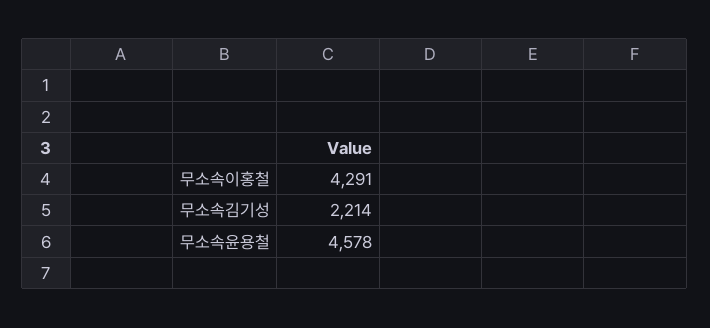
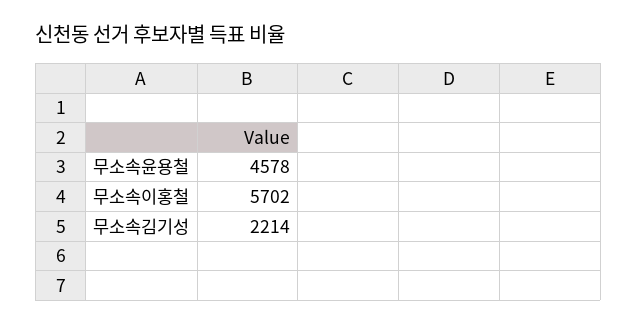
  {
-   "무소속이홍철": 4291,
+   "무소속이홍철": 5702,
    "무소속김기성": 2214,
    "무소속윤용철": 4578
  }

